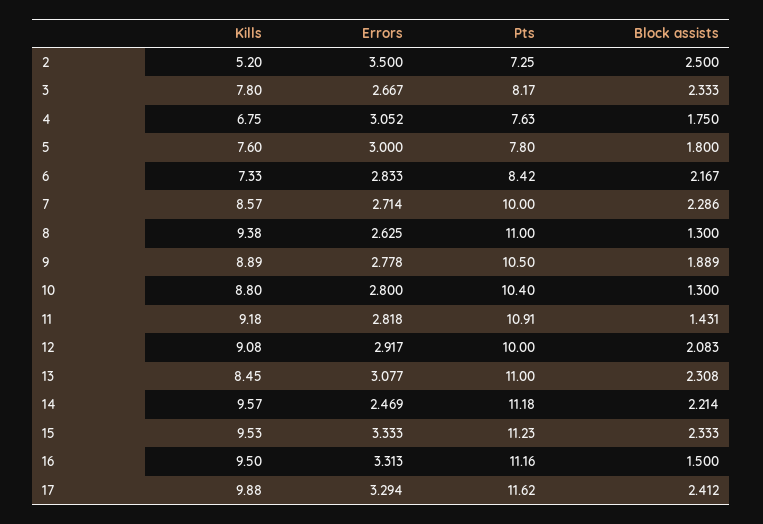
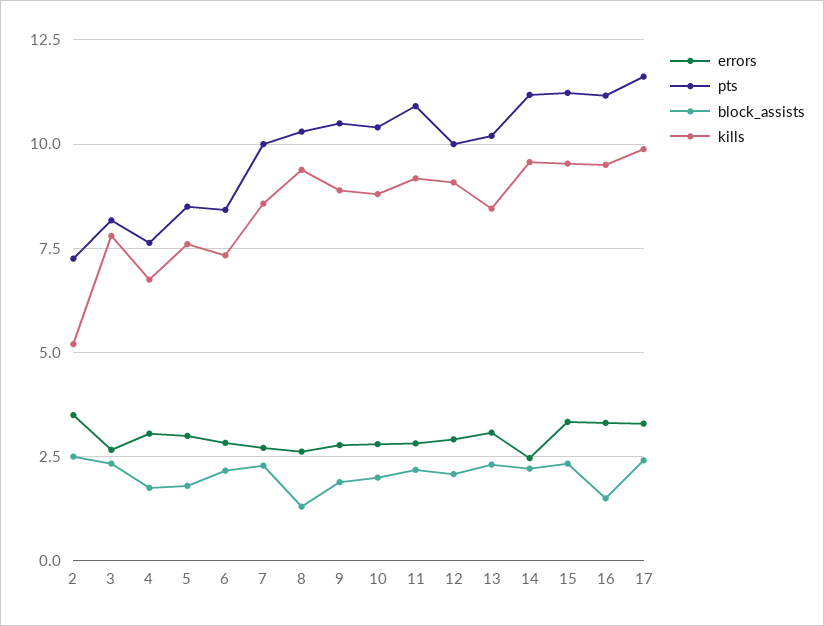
  {
    "Kills": {
      "2": 5.2,
      "3": 7.8,
      "4": 6.75,
      "5": 7.6,
      "6": 7.33,
      "7": 8.57,
      "8": 9.38,
      "9": 8.89,
      "10": 8.8,
      "11": 9.18,
      "12": 9.08,
      "13": 8.45,
      "14": 9.57,
      "15": 9.53,
      "16": 9.5,
      "17": 9.88
    },
    "Errors": {
      "2": 3.5,
      "3": 2.667,
      "4": 3.052,
      "5": 3,
      "6": 2.833,
      "7": 2.714,
      "8": 2.625,
      "9": 2.778,
      "10": 2.8,
      "11": 2.818,
      "12": 2.917,
      "13": 3.077,
      "14": 2.469,
      "15": 3.333,
      "16": 3.313,
      "17": 3.294
    },
    "Pts": {
      "2": 7.25,
      "3": 8.17,
      "4": 7.63,
-     "5": 7.8,
+     "5": 8.5,
      "6": 8.42,
      "7": 10,
-     "8": 11,
+     "8": 10.25,
      "9": 10.5,
      "10": 10.4,
      "11": 10.91,
      "12": 10,
-     "13": 11,
+     "13": 10.25,
      "14": 11.18,
      "15": 11.23,
      "16": 11.16,
      "17": 11.62
    },
    "Block assists": {
      "2": 2.5,
      "3": 2.333,
      "4": 1.75,
      "5": 1.8,
      "6": 2.167,
      "7": 2.286,
      "8": 1.3,
      "9": 1.889,
-     "10": 1.3,
+     "10": 2,
-     "11": 1.431,
+     "11": 2.25,
      "12": 2.083,
      "13": 2.308,
      "14": 2.214,
      "15": 2.333,
      "16": 1.5,
      "17": 2.412
    }
  }

